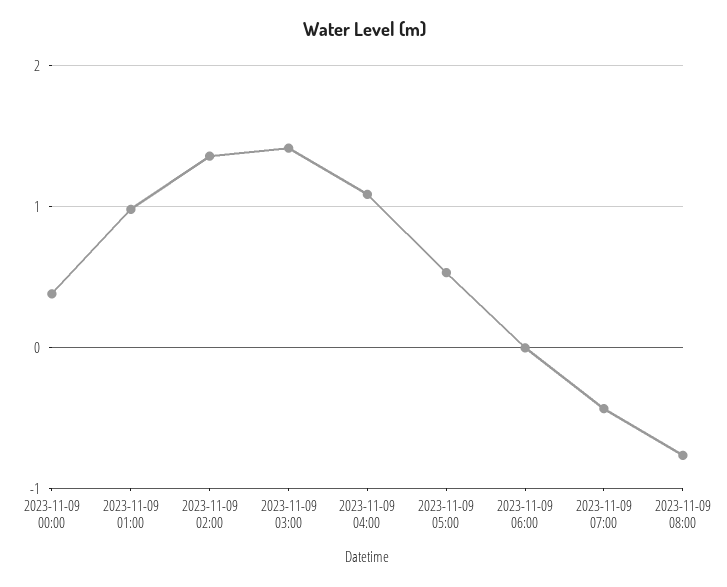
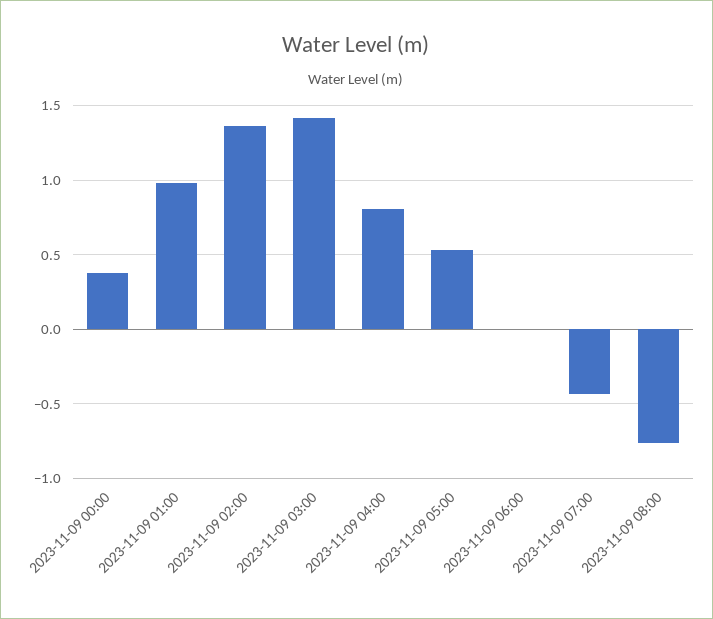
  {
    "2023-11-09 00:00": 0.4,
    "2023-11-09 01:00": 1,
    "2023-11-09 02:00": 1.35,
    "2023-11-09 03:00": 1.4,
-   "2023-11-09 04:00": 1.1,
+   "2023-11-09 04:00": 0.8,
    "2023-11-09 05:00": 0.55,
    "2023-11-09 06:00": 0,
    "2023-11-09 07:00": -0.45,
    "2023-11-09 08:00": -0.75
  }

